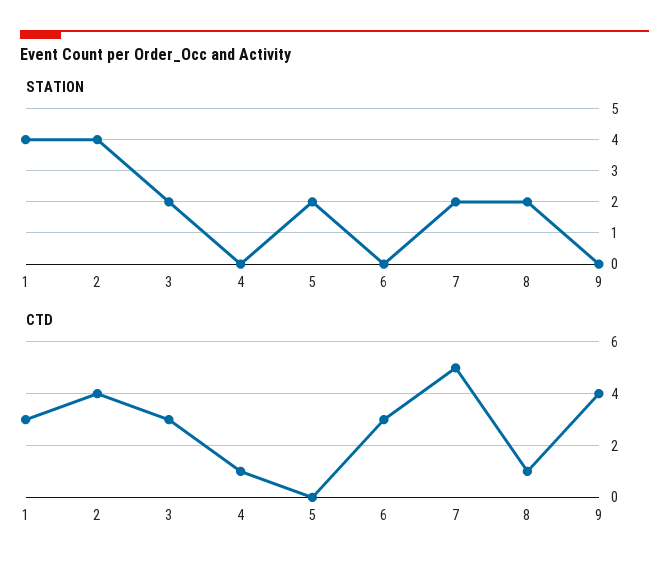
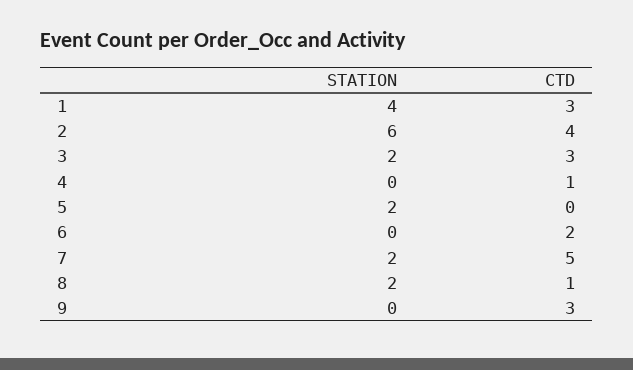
  {
    "STATION": {
      "1": 4,
-     "2": 4,
+     "2": 6,
      "3": 2,
      "4": 0,
      "5": 2,
      "6": 0,
      "7": 2,
      "8": 2,
      "9": 0
    },
    "CTD": {
      "1": 3,
      "2": 4,
      "3": 3,
      "4": 1,
      "5": 0,
-     "6": 3,
+     "6": 2,
      "7": 5,
      "8": 1,
-     "9": 4
+     "9": 3
    }
  }

